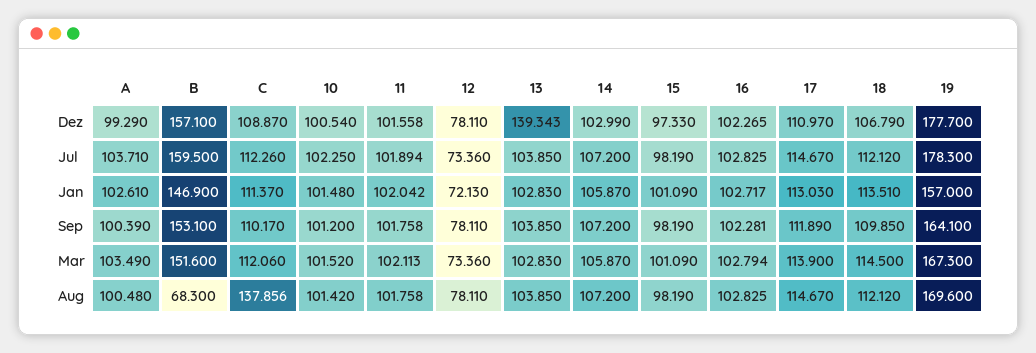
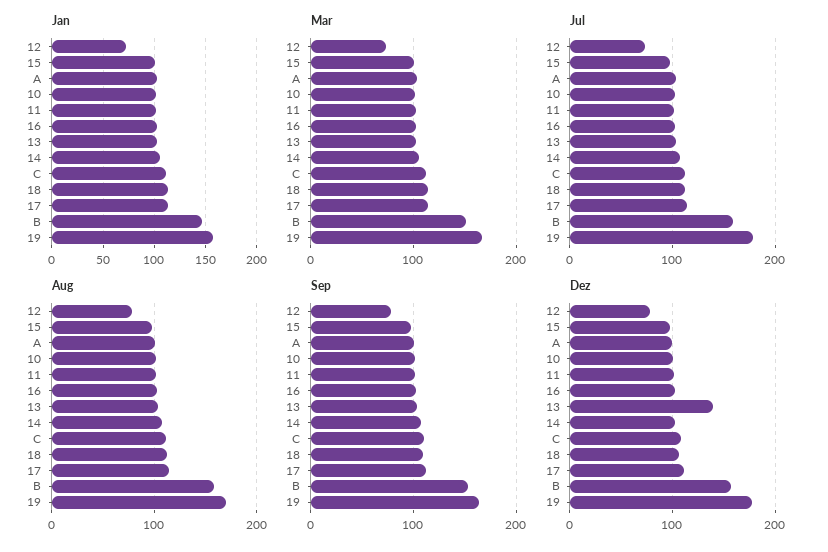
  {
    "Dez": {
      "A": 99.29,
      "B": 157.1,
      "C": 108.87,
      "10": 100.54,
      "11": 101.558,
      "12": 78.11,
      "13": 139.343,
      "14": 102.99,
      "15": 97.33,
      "16": 102.265,
      "17": 110.97,
      "18": 106.79,
      "19": 177.7
    },
    "Jul": {
      "A": 103.71,
      "B": 159.5,
      "C": 112.26,
      "10": 102.25,
      "11": 101.894,
      "12": 73.36,
      "13": 103.85,
      "14": 107.2,
      "15": 98.19,
      "16": 102.825,
      "17": 114.67,
      "18": 112.12,
      "19": 178.3
    },
    "Jan": {
      "A": 102.61,
      "B": 146.9,
      "C": 111.37,
      "10": 101.48,
      "11": 102.042,
      "12": 72.13,
      "13": 102.83,
      "14": 105.87,
      "15": 101.09,
      "16": 102.717,
      "17": 113.03,
      "18": 113.51,
      "19": 157
    },
    "Sep": {
      "A": 100.39,
      "B": 153.1,
      "C": 110.17,
      "10": 101.2,
      "11": 101.758,
      "12": 78.11,
      "13": 103.85,
      "14": 107.2,
      "15": 98.19,
      "16": 102.281,
      "17": 111.89,
      "18": 109.85,
      "19": 164.1
    },
    "Mar": {
      "A": 103.49,
      "B": 151.6,
      "C": 112.06,
      "10": 101.52,
      "11": 102.113,
      "12": 73.36,
      "13": 102.83,
      "14": 105.87,
      "15": 101.09,
      "16": 102.794,
      "17": 113.9,
      "18": 114.5,
      "19": 167.3
    },
    "Aug": {
      "A": 100.48,
-     "B": 68.3,
+     "B": 160,
-     "C": 137.856,
+     "C": 110,
      "10": 101.42,
      "11": 101.758,
      "12": 78.11,
      "13": 103.85,
      "14": 107.2,
      "15": 98.19,
      "16": 102.825,
      "17": 114.67,
      "18": 112.12,
      "19": 169.6
    }
  }

